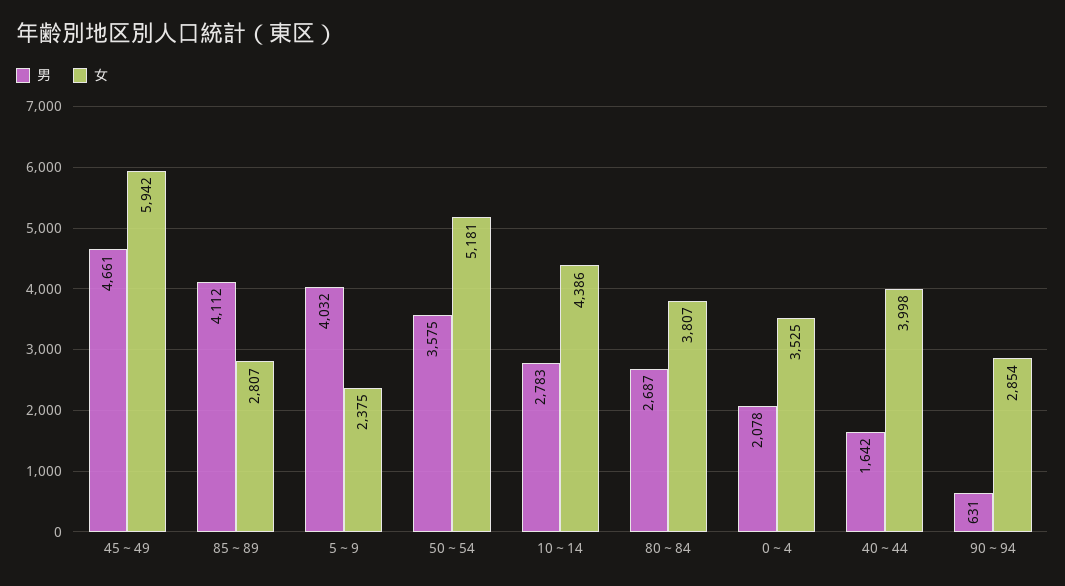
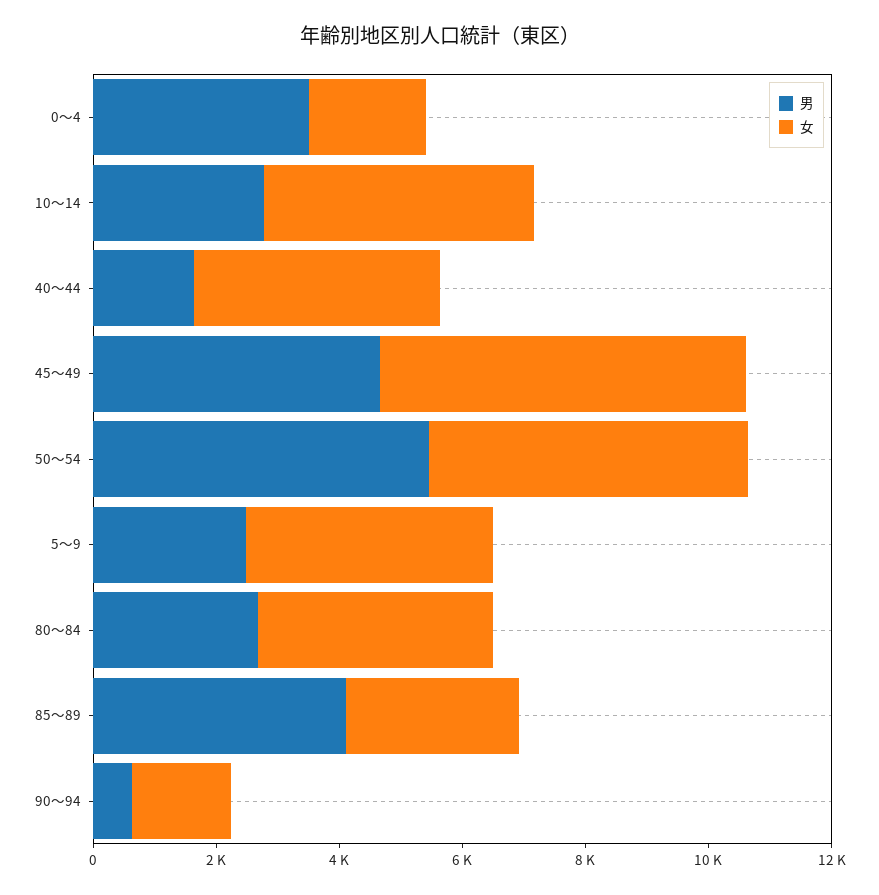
  {
    "男": {
      "45～49": 4661,
      "85～89": 4112,
-     "5～9": 4032,
+     "5～9": 2500,
-     "50～54": 3575,
+     "50～54": 5500,
      "10～14": 2783,
      "80～84": 2687,
-     "0～4": 2078,
+     "0～4": 3500,
      "40～44": 1642,
      "90～94": 631
    },
    "女": {
      "45～49": 5942,
      "85～89": 2807,
-     "5～9": 2375,
+     "5～9": 4000,
      "50～54": 5181,
      "10～14": 4386,
      "80～84": 3807,
-     "0～4": 3525,
+     "0～4": 2000,
      "40～44": 3998,
-     "90～94": 2854
+     "90～94": 1500
    }
  }

